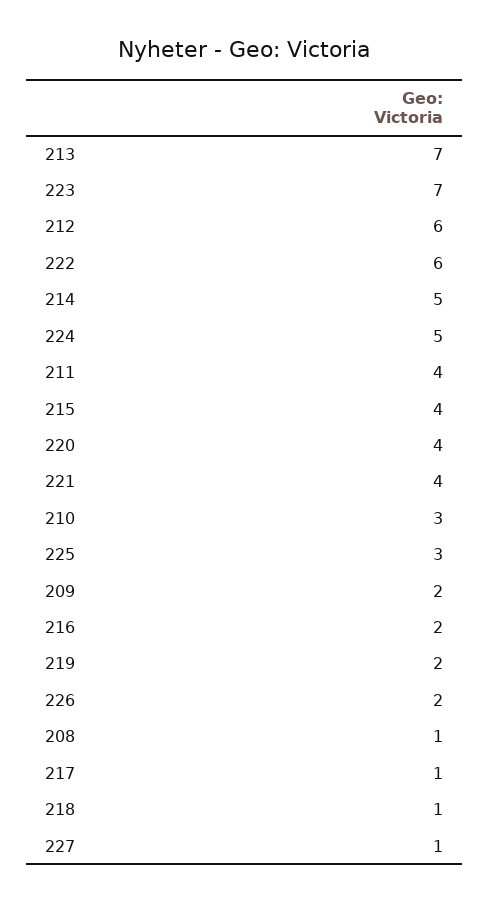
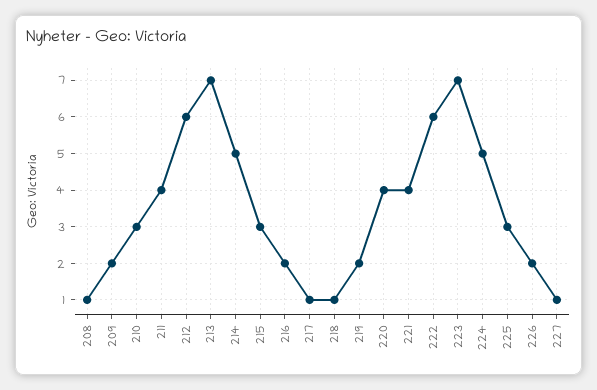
  {
    "213": 7,
    "223": 7,
    "212": 6,
    "222": 6,
    "214": 5,
    "224": 5,
    "211": 4,
-   "215": 4,
+   "215": 3,
    "220": 4,
    "221": 4,
    "210": 3,
    "225": 3,
    "209": 2,
    "216": 2,
    "219": 2,
    "226": 2,
    "208": 1,
    "217": 1,
    "218": 1,
    "227": 1
  }

